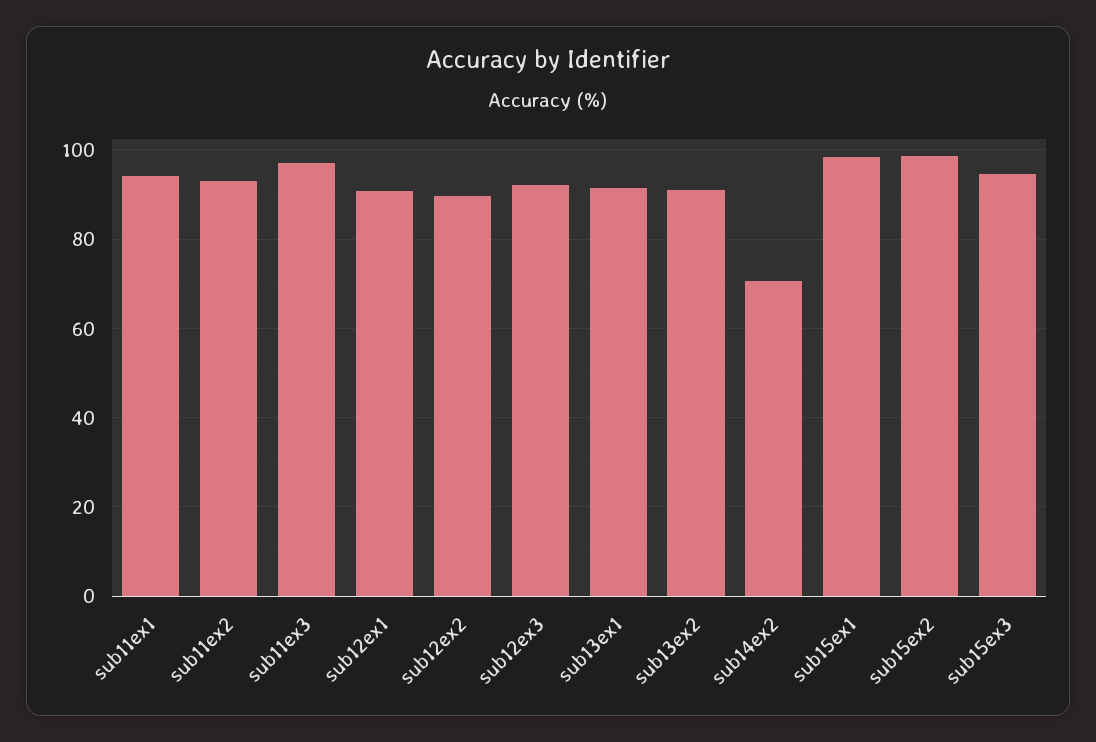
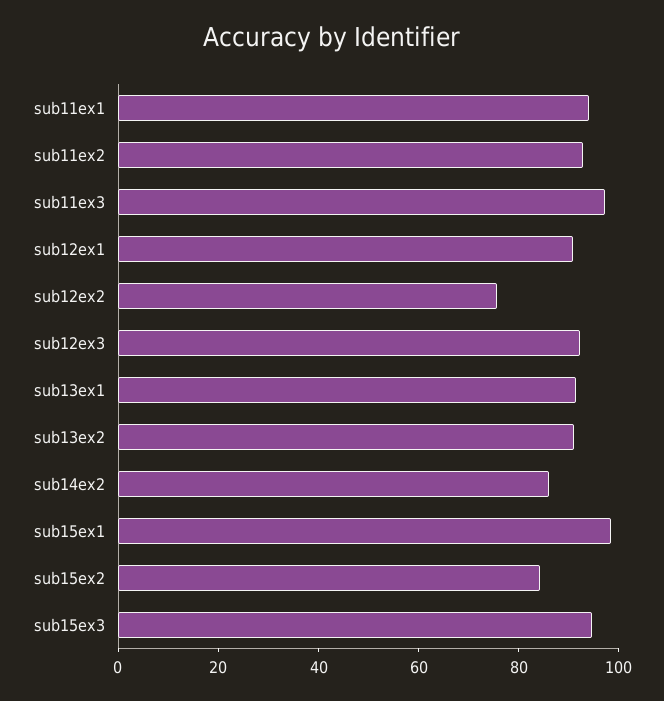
  {
    "sub11ex1": 94,
    "sub11ex2": 92,
    "sub11ex3": 98,
    "sub12ex1": 90,
-   "sub12ex2": 90,
+   "sub12ex2": 75,
    "sub12ex3": 92,
    "sub13ex1": 92,
    "sub13ex2": 92,
-   "sub14ex2": 70,
+   "sub14ex2": 85,
    "sub15ex1": 98,
-   "sub15ex2": 98,
+   "sub15ex2": 85,
    "sub15ex3": 94
  }

